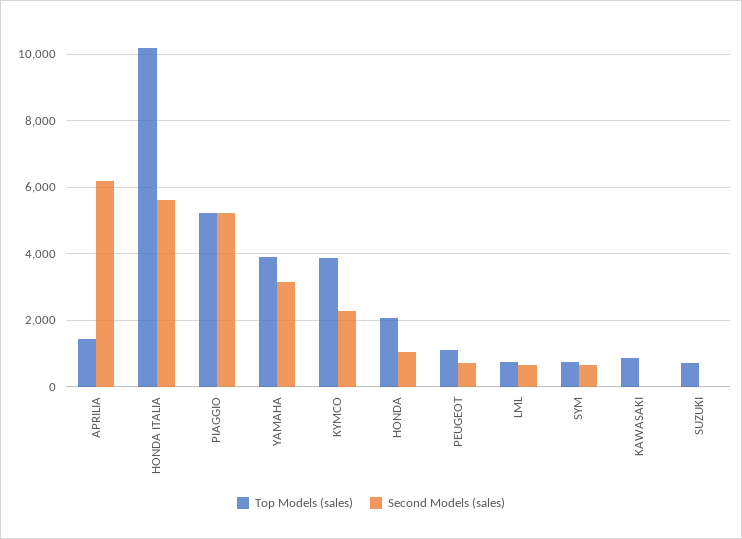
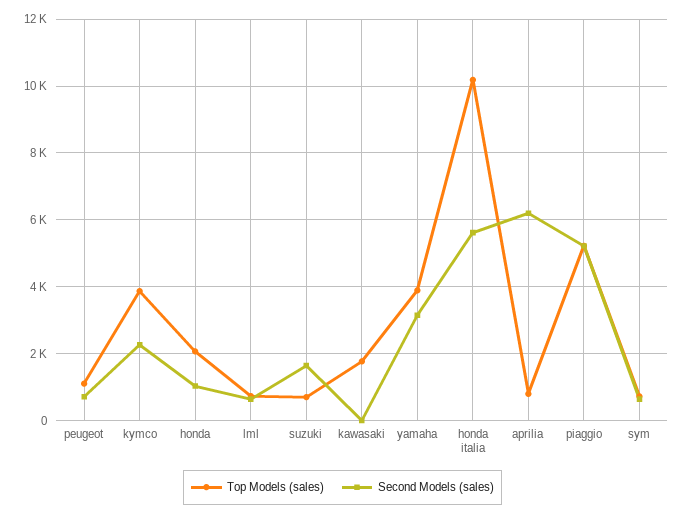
  {
    "Top Models (sales)": {
-     "APRILIA": 1400,
+     "APRILIA": 800,
      "HONDA ITALIA": 10200,
      "PIAGGIO": 5200,
      "YAMAHA": 3800,
      "KYMCO": 3800,
      "HONDA": 2000,
      "PEUGEOT": 1200,
      "LML": 800,
      "SYM": 800,
-     "KAWASAKI": 800,
+     "KAWASAKI": 1800,
      "SUZUKI": 800
    },
    "Second Models (sales)": {
      "APRILIA": 6200,
      "HONDA ITALIA": 5600,
      "PIAGGIO": 5200,
      "YAMAHA": 3200,
      "KYMCO": 2200,
      "HONDA": 1000,
      "PEUGEOT": 800,
      "LML": 600,
      "SYM": 600,
      "KAWASAKI": 0,
-     "SUZUKI": 0
+     "SUZUKI": 1600
    }
  }

